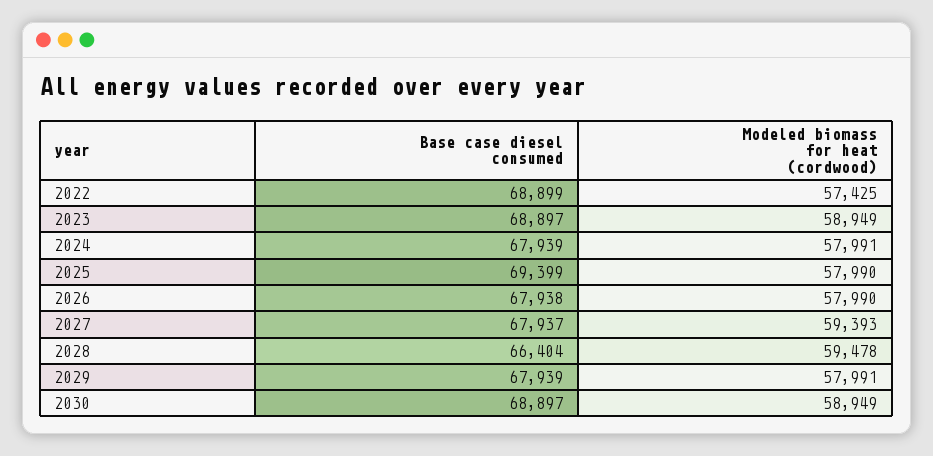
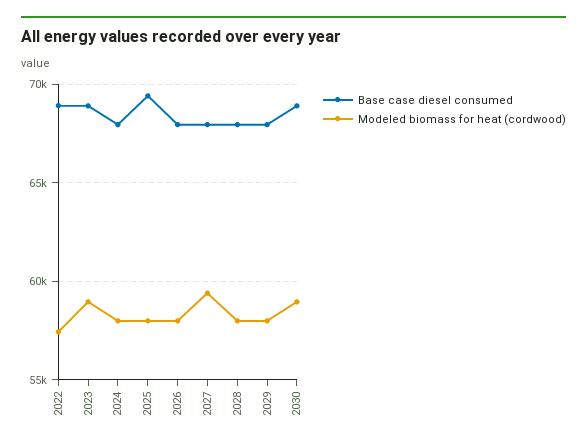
  {
    "Base case diesel consumed": {
      "2022": 68899,
      "2023": 68897,
      "2024": 67939,
      "2025": 69399,
      "2026": 67938,
      "2027": 67937,
-     "2028": 66404,
+     "2028": 68000,
      "2029": 67939,
      "2030": 68897
    },
    "Modeled biomass for heat (cordwood)": {
      "2022": 57425,
      "2023": 58949,
      "2024": 57991,
      "2025": 57990,
      "2026": 57990,
      "2027": 59393,
-     "2028": 59478,
+     "2028": 58000,
      "2029": 57991,
      "2030": 58949
    }
  }

